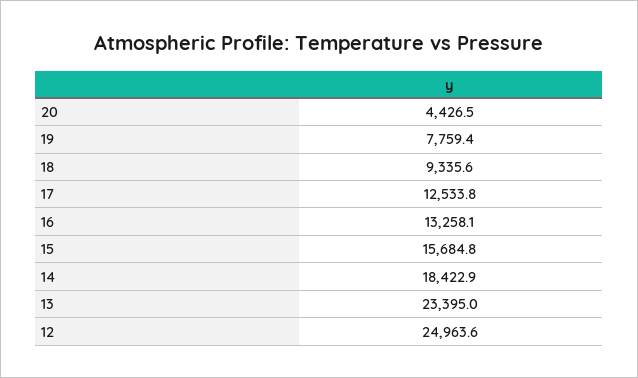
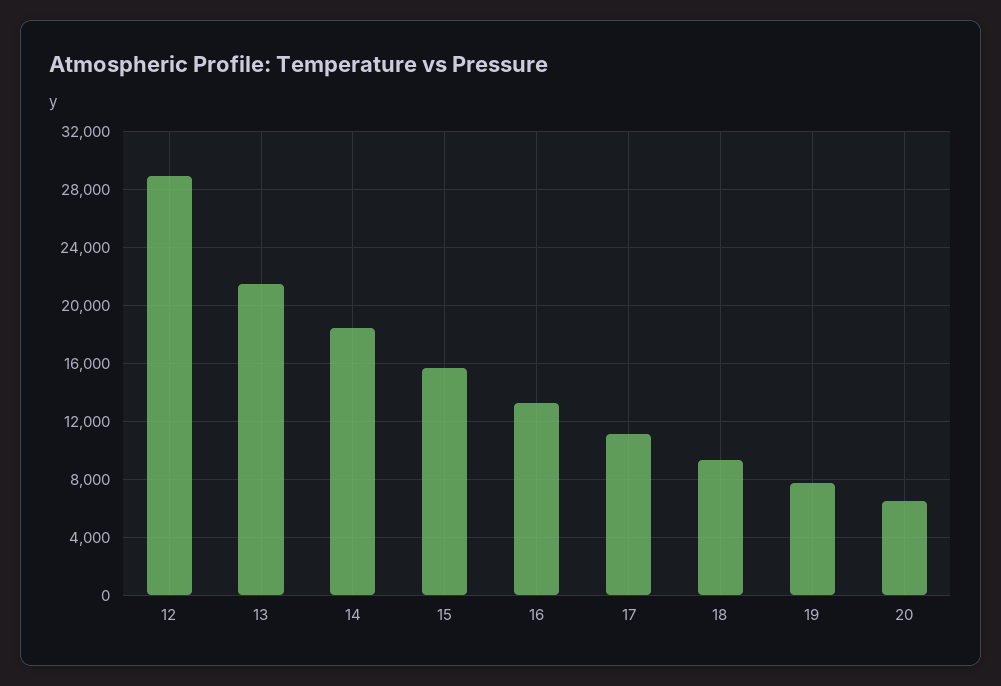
  {
-   "20": 4426.5,
+   "20": 6500,
    "19": 7759.4,
    "18": 9335.6,
-   "17": 12533.8,
+   "17": 11000,
    "16": 13258.1,
    "15": 15684.8,
    "14": 18422.9,
-   "13": 23395,
+   "13": 21500,
-   "12": 24963.6
+   "12": 29000
  }

